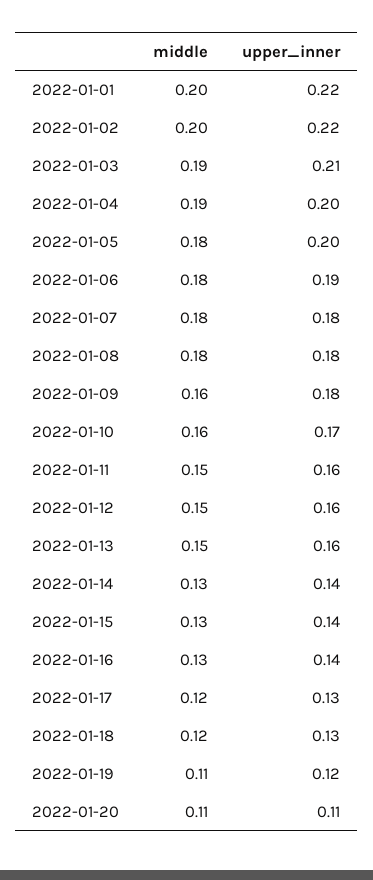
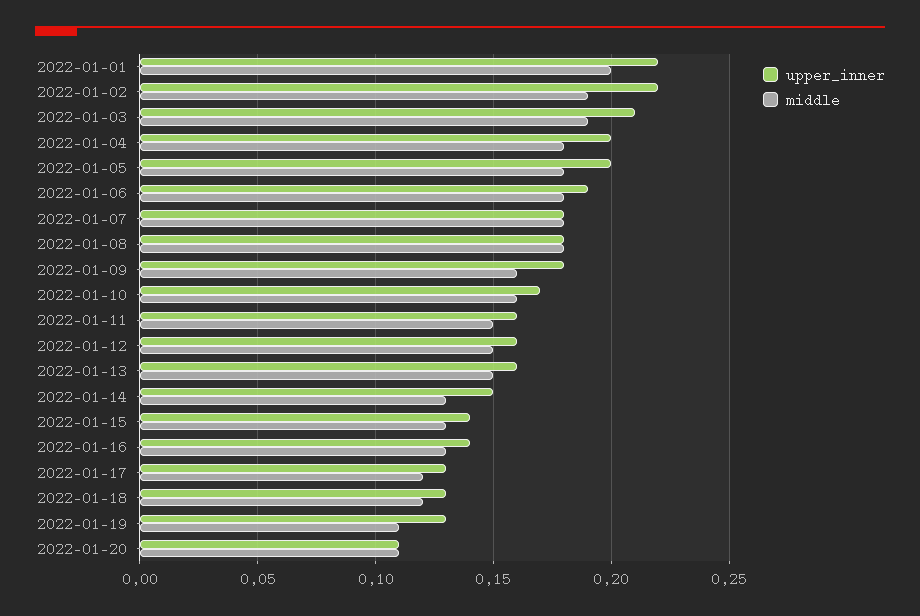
  {
    "middle": {
      "2022-01-01": 0.2,
-     "2022-01-02": 0.2,
+     "2022-01-02": 0.19,
      "2022-01-03": 0.19,
-     "2022-01-04": 0.19,
+     "2022-01-04": 0.18,
      "2022-01-05": 0.18,
      "2022-01-06": 0.18,
      "2022-01-07": 0.18,
      "2022-01-08": 0.18,
      "2022-01-09": 0.16,
      "2022-01-10": 0.16,
      "2022-01-11": 0.15,
      "2022-01-12": 0.15,
      "2022-01-13": 0.15,
      "2022-01-14": 0.13,
      "2022-01-15": 0.13,
      "2022-01-16": 0.13,
      "2022-01-17": 0.12,
      "2022-01-18": 0.12,
      "2022-01-19": 0.11,
      "2022-01-20": 0.11
    },
    "upper_inner": {
      "2022-01-01": 0.22,
      "2022-01-02": 0.22,
      "2022-01-03": 0.21,
      "2022-01-04": 0.2,
      "2022-01-05": 0.2,
      "2022-01-06": 0.19,
      "2022-01-07": 0.18,
      "2022-01-08": 0.18,
      "2022-01-09": 0.18,
      "2022-01-10": 0.17,
      "2022-01-11": 0.16,
      "2022-01-12": 0.16,
      "2022-01-13": 0.16,
-     "2022-01-14": 0.14,
+     "2022-01-14": 0.15,
      "2022-01-15": 0.14,
      "2022-01-16": 0.14,
      "2022-01-17": 0.13,
      "2022-01-18": 0.13,
-     "2022-01-19": 0.12,
+     "2022-01-19": 0.13,
      "2022-01-20": 0.11
    }
  }

